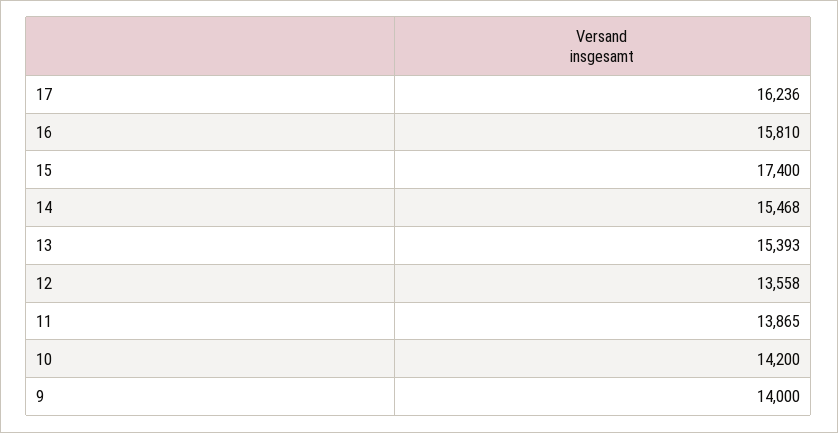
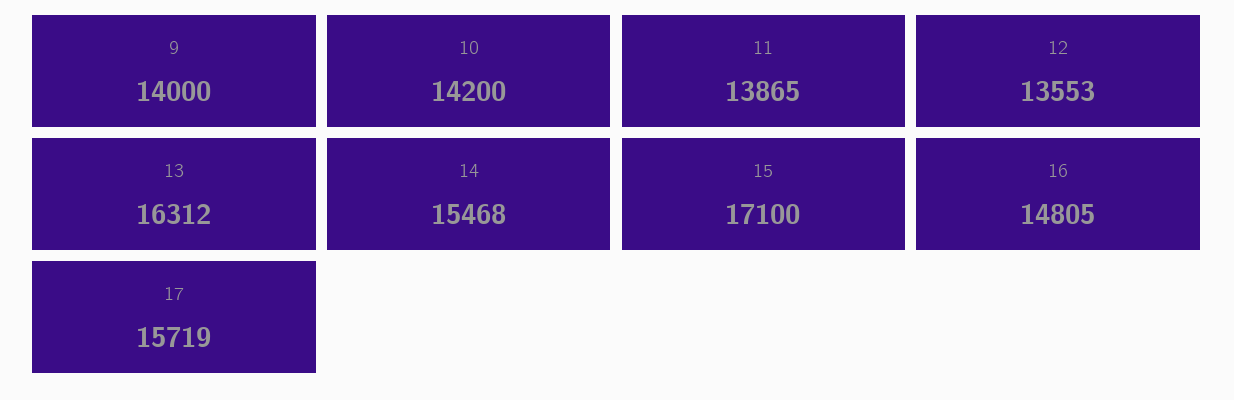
  {
-   "17": 16236,
+   "17": 15719,
-   "16": 15810,
+   "16": 14805,
-   "15": 17400,
+   "15": 17100,
    "14": 15468,
-   "13": 15393,
+   "13": 16312,
-   "12": 13558,
+   "12": 13553,
    "11": 13865,
    "10": 14200,
    "9": 14000
  }

